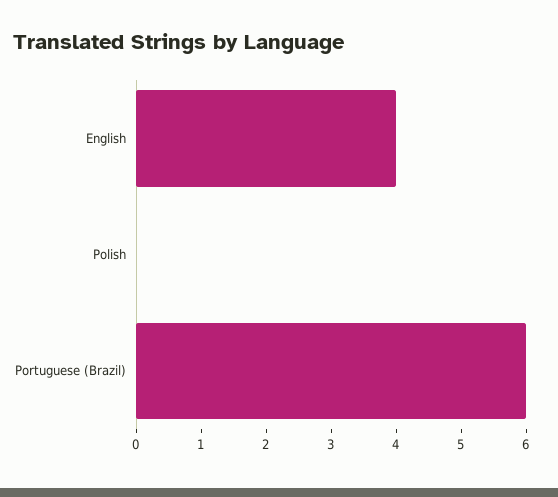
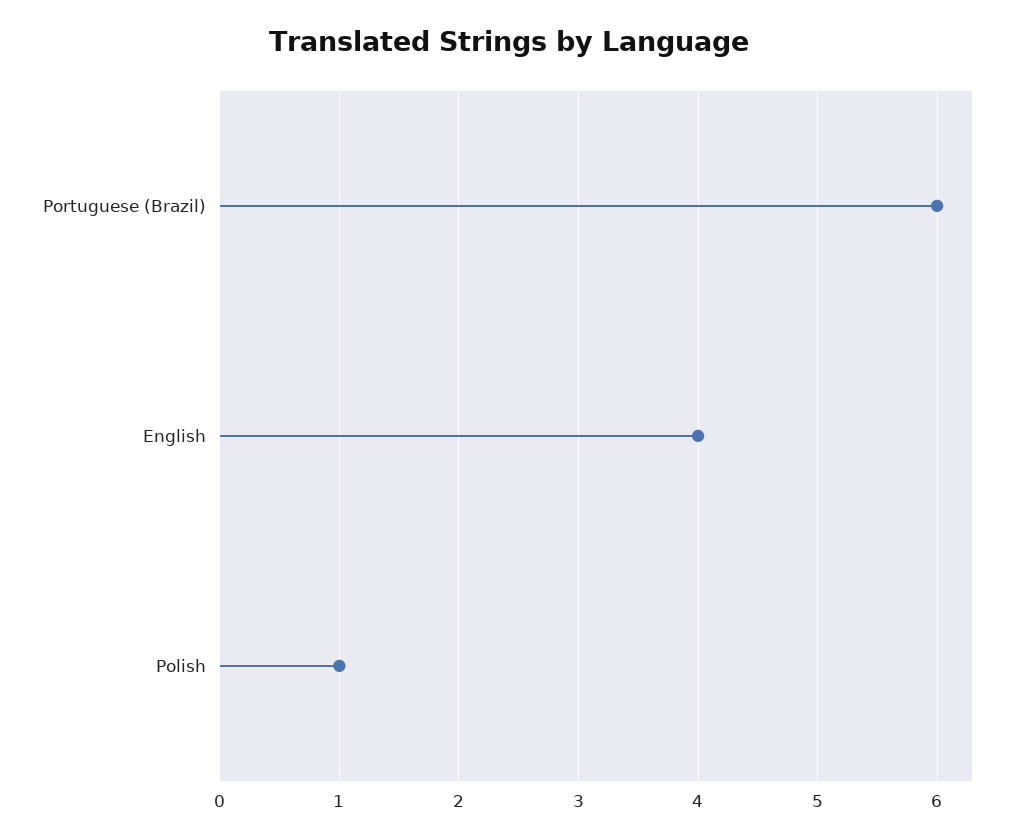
  {
    "English": 4,
-   "Polish": 0,
+   "Polish": 1,
    "Portuguese (Brazil)": 6
  }

